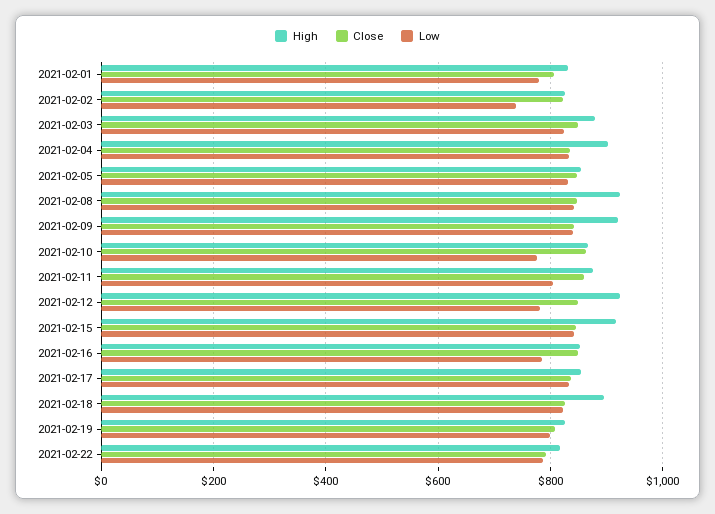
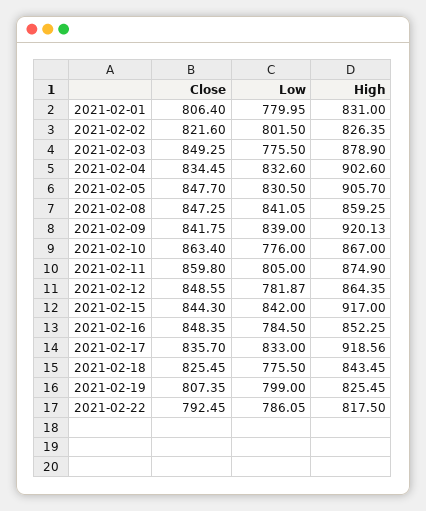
  {
    "High": {
      "2021-02-01": 831,
      "2021-02-02": 826.35,
      "2021-02-03": 878.9,
      "2021-02-04": 902.6,
-     "2021-02-05": 860,
+     "2021-02-05": 905.7,
-     "2021-02-08": 920,
+     "2021-02-08": 859.25,
      "2021-02-09": 920.13,
      "2021-02-10": 867,
      "2021-02-11": 874.9,
-     "2021-02-12": 920,
+     "2021-02-12": 864.35,
      "2021-02-15": 917,
      "2021-02-16": 852.25,
-     "2021-02-17": 860,
+     "2021-02-17": 918.56,
-     "2021-02-18": 900,
+     "2021-02-18": 843.45,
      "2021-02-19": 825.45,
      "2021-02-22": 817.5
    },
    "Close": {
      "2021-02-01": 806.4,
      "2021-02-02": 821.6,
      "2021-02-03": 849.25,
      "2021-02-04": 834.45,
      "2021-02-05": 847.7,
      "2021-02-08": 847.25,
      "2021-02-09": 841.75,
      "2021-02-10": 863.4,
      "2021-02-11": 859.8,
      "2021-02-12": 848.55,
      "2021-02-15": 844.3,
      "2021-02-16": 848.35,
      "2021-02-17": 835.7,
      "2021-02-18": 825.45,
      "2021-02-19": 807.35,
      "2021-02-22": 792.45
    },
    "Low": {
      "2021-02-01": 779.95,
-     "2021-02-02": 740,
+     "2021-02-02": 801.5,
-     "2021-02-03": 820,
+     "2021-02-03": 775.5,
      "2021-02-04": 832.6,
      "2021-02-05": 830.5,
      "2021-02-08": 841.05,
      "2021-02-09": 839,
      "2021-02-10": 776,
      "2021-02-11": 805,
      "2021-02-12": 781.87,
      "2021-02-15": 842,
      "2021-02-16": 784.5,
      "2021-02-17": 833,
-     "2021-02-18": 820,
+     "2021-02-18": 775.5,
      "2021-02-19": 799,
      "2021-02-22": 786.05
    }
  }

